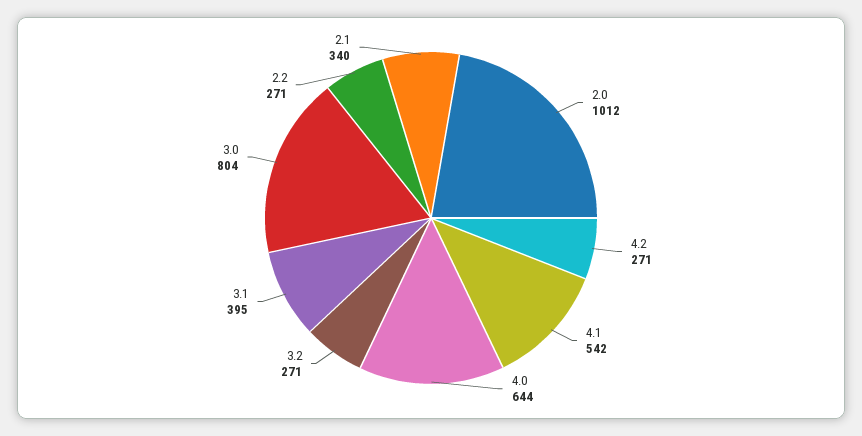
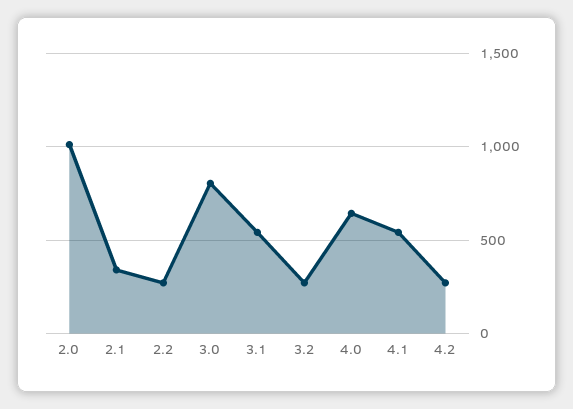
  {
    "2.0": 1012,
    "4.2": 271,
    "4.1": 542,
    "4.0": 644,
    "3.2": 271,
-   "3.1": 395,
+   "3.1": 550,
    "3.0": 804,
    "2.2": 271,
    "2.1": 340
  }

